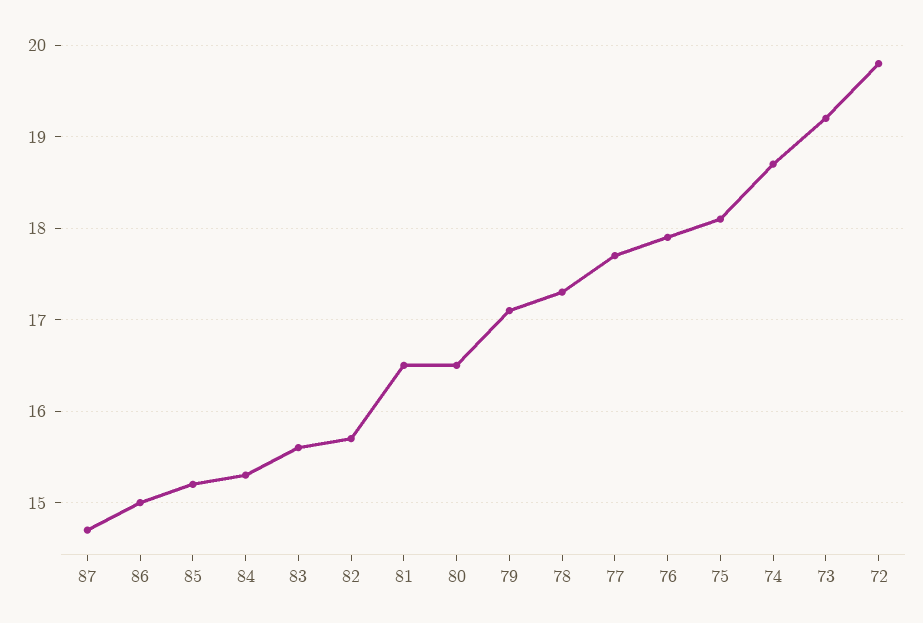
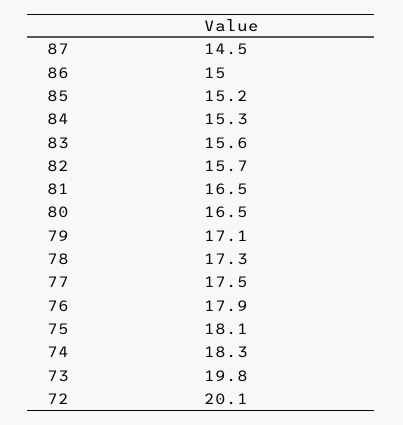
  {
-   "87": 14.7,
+   "87": 14.5,
    "86": 15,
    "85": 15.2,
    "84": 15.3,
    "83": 15.6,
    "82": 15.7,
    "81": 16.5,
    "80": 16.5,
    "79": 17.1,
    "78": 17.3,
-   "77": 17.7,
+   "77": 17.5,
    "76": 17.9,
    "75": 18.1,
-   "74": 18.7,
+   "74": 18.3,
-   "73": 19.2,
+   "73": 19.8,
-   "72": 19.8
+   "72": 20.1
  }

